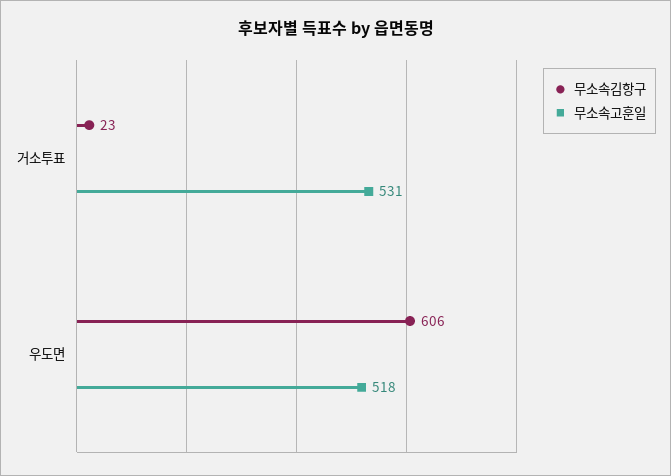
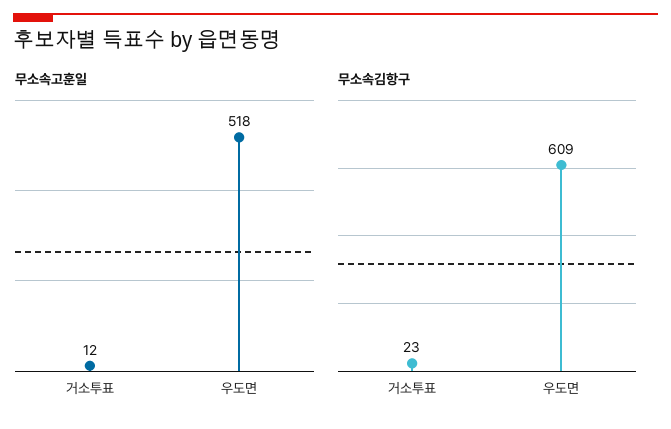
  {
    "무소속김항구": {
      "거소투표": 23,
-     "우도면": 606
+     "우도면": 609
    },
    "무소속고훈일": {
-     "거소투표": 531,
+     "거소투표": 12,
      "우도면": 518
    }
  }

